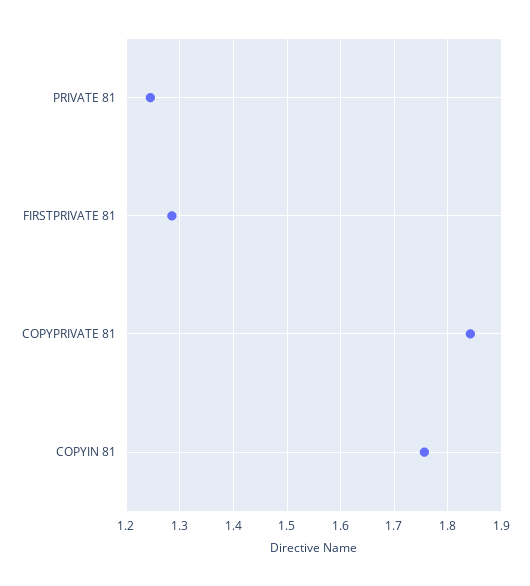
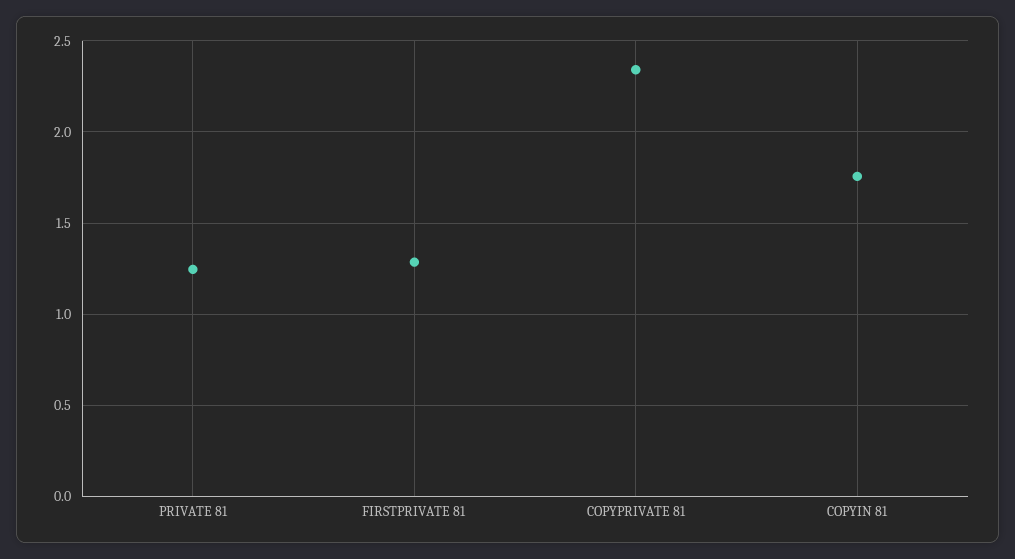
  {
    "PRIVATE 81": 1.24,
    "FIRSTPRIVATE 81": 1.28,
-   "COPYPRIVATE 81": 1.84,
+   "COPYPRIVATE 81": 2.35,
    "COPYIN 81": 1.76
  }

